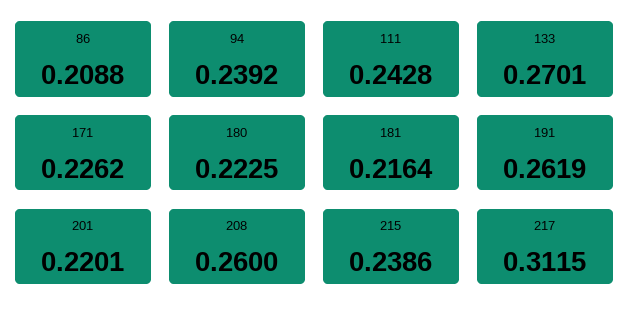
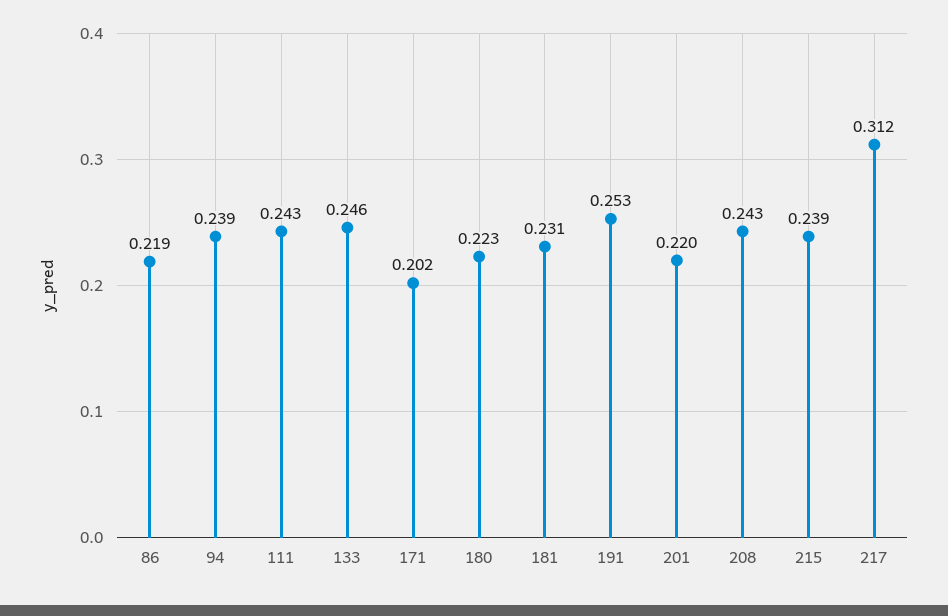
  {
-   "86": 0.2088,
+   "86": 0.219,
    "94": 0.2392,
    "111": 0.2428,
-   "133": 0.2701,
+   "133": 0.246,
-   "171": 0.2262,
+   "171": 0.202,
    "180": 0.2225,
-   "181": 0.2164,
+   "181": 0.231,
-   "191": 0.2619,
+   "191": 0.253,
    "201": 0.2201,
-   "208": 0.26,
+   "208": 0.243,
    "215": 0.2386,
    "217": 0.3115
  }

